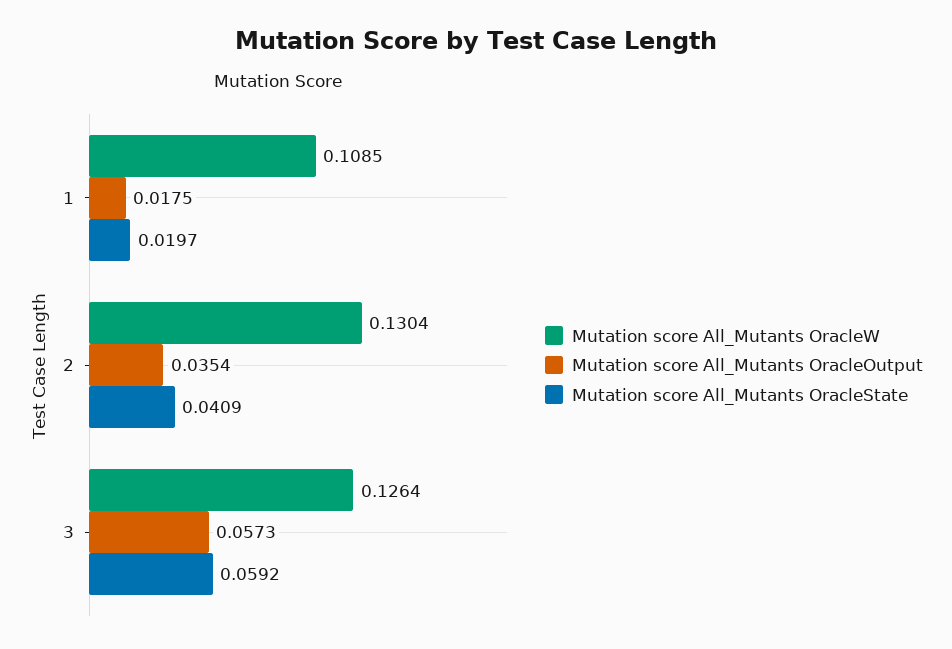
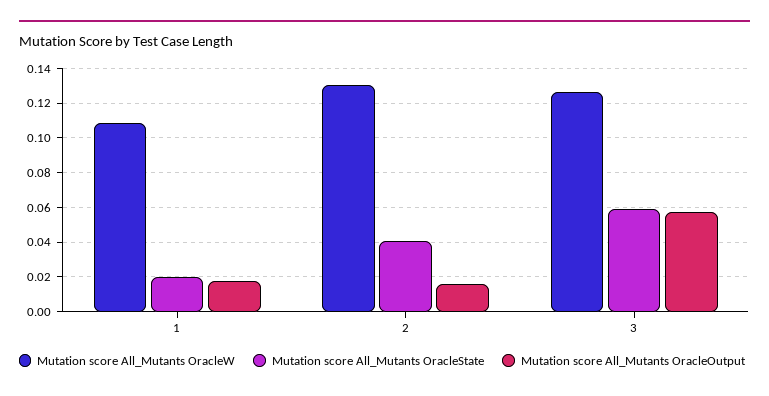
  {
    "Mutation score All_Mutants OracleW": {
      "1": 0.1085,
      "2": 0.1304,
      "3": 0.1264
    },
    "Mutation score All_Mutants OracleOutput": {
      "1": 0.0175,
-     "2": 0.0354,
+     "2": 0.015,
      "3": 0.0573
    },
    "Mutation score All_Mutants OracleState": {
      "1": 0.0197,
      "2": 0.0409,
      "3": 0.0592
    }
  }

